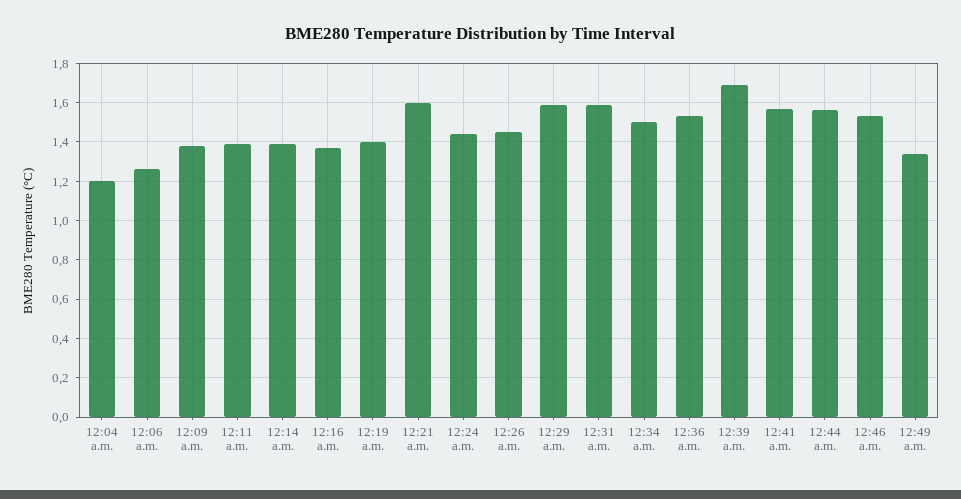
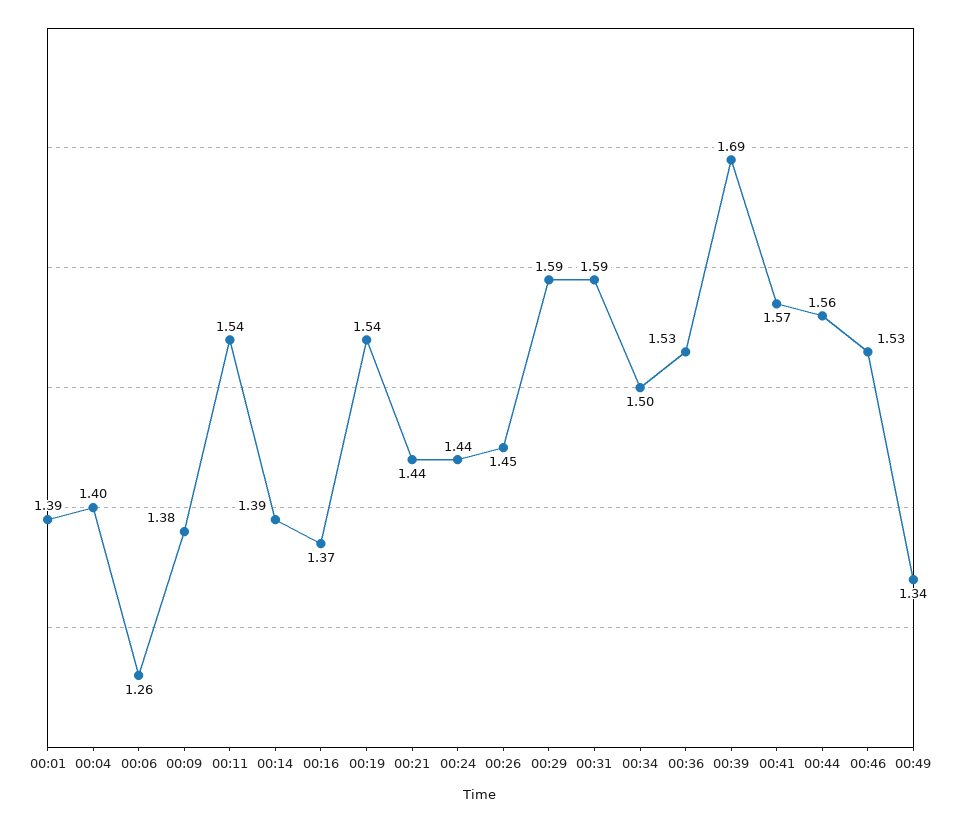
  {
-   "12:04 a.m.": 1.2,
+   "12:04 a.m.": 1.4,
    "12:06 a.m.": 1.26,
    "12:09 a.m.": 1.38,
-   "12:11 a.m.": 1.4,
+   "12:11 a.m.": 1.54,
    "12:14 a.m.": 1.39,
    "12:16 a.m.": 1.37,
-   "12:19 a.m.": 1.4,
+   "12:19 a.m.": 1.54,
-   "12:21 a.m.": 1.6,
+   "12:21 a.m.": 1.44,
    "12:24 a.m.": 1.44,
    "12:26 a.m.": 1.45,
    "12:29 a.m.": 1.59,
    "12:31 a.m.": 1.59,
    "12:34 a.m.": 1.5,
    "12:36 a.m.": 1.53,
    "12:39 a.m.": 1.69,
    "12:41 a.m.": 1.57,
    "12:44 a.m.": 1.56,
    "12:46 a.m.": 1.53,
-   "12:49 a.m.": 1.34
+   "12:49 a.m.": 1.34,
+   "00:01": 1.39
  }

